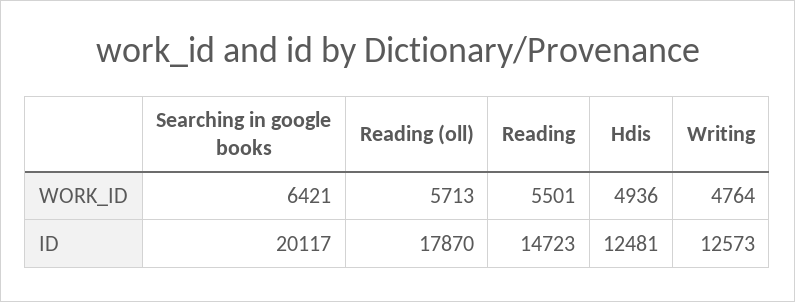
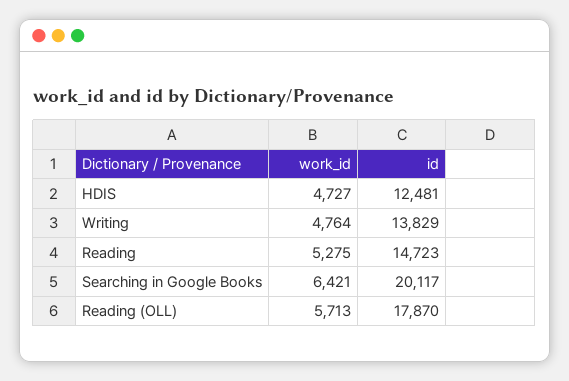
  {
    "Searching in google books": {
      "WORK_ID": 6421,
      "ID": 20117
    },
    "Reading (oll)": {
      "WORK_ID": 5713,
      "ID": 17870
    },
    "Reading": {
-     "WORK_ID": 5501,
+     "WORK_ID": 5275,
      "ID": 14723
    },
    "Hdis": {
-     "WORK_ID": 4936,
+     "WORK_ID": 4727,
      "ID": 12481
    },
    "Writing": {
      "WORK_ID": 4764,
-     "ID": 12573
+     "ID": 13829
    }
  }

